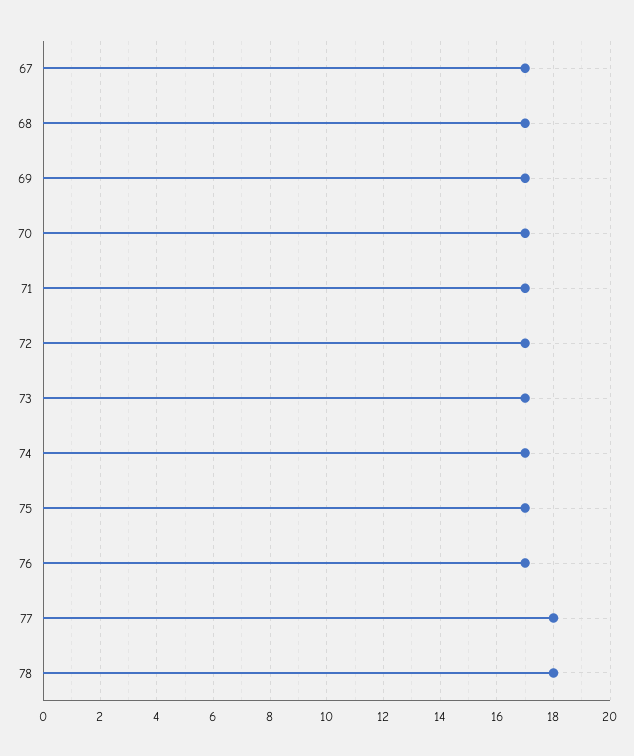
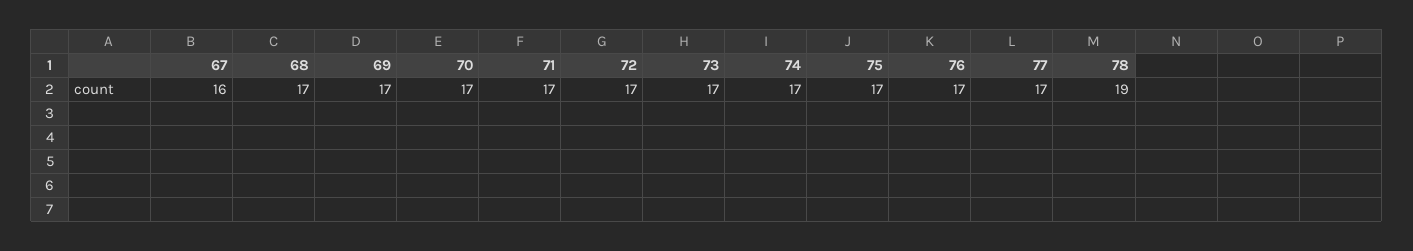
  {
-   "67": 17,
+   "67": 16,
    "68": 17,
    "69": 17,
    "70": 17,
    "71": 17,
    "72": 17,
    "73": 17,
    "74": 17,
    "75": 17,
    "76": 17,
-   "77": 18,
+   "77": 17,
-   "78": 18
+   "78": 19
  }

